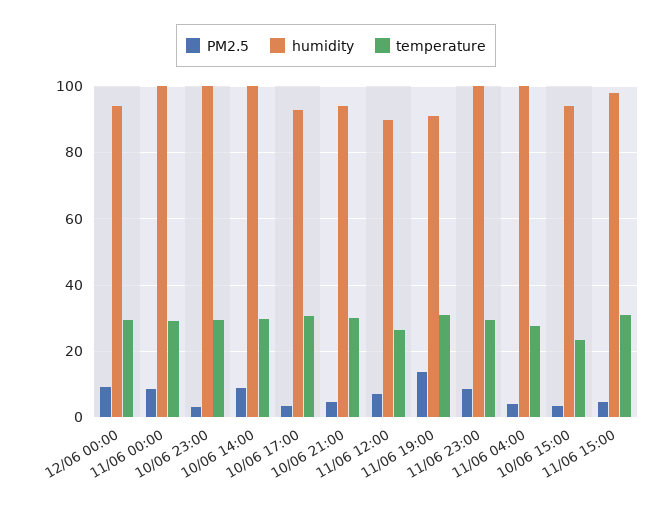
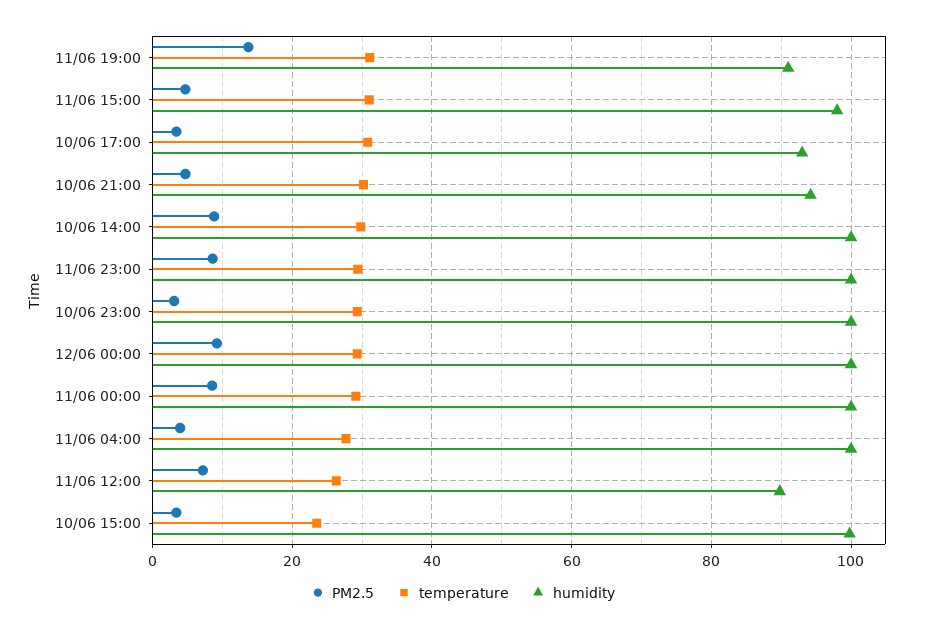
  {
    "PM2.5": {
      "12/06 00:00": 10,
      "11/06 00:00": 8,
      "10/06 23:00": 4,
      "10/06 14:00": 8,
      "10/06 17:00": 4,
      "10/06 21:00": 4,
      "11/06 12:00": 8,
      "11/06 19:00": 14,
      "11/06 23:00": 8,
      "11/06 04:00": 4,
      "10/06 15:00": 4,
      "11/06 15:00": 4
    },
    "humidity": {
-     "12/06 00:00": 94,
+     "12/06 00:00": 100,
      "11/06 00:00": 100,
      "10/06 23:00": 100,
      "10/06 14:00": 100,
      "10/06 17:00": 94,
      "10/06 21:00": 94,
      "11/06 12:00": 90,
      "11/06 19:00": 92,
      "11/06 23:00": 100,
      "11/06 04:00": 100,
-     "10/06 15:00": 94,
+     "10/06 15:00": 100,
      "11/06 15:00": 98
    },
    "temperature": {
      "12/06 00:00": 30,
      "11/06 00:00": 30,
      "10/06 23:00": 30,
      "10/06 14:00": 30,
      "10/06 17:00": 30,
      "10/06 21:00": 30,
      "11/06 12:00": 26,
      "11/06 19:00": 32,
      "11/06 23:00": 30,
      "11/06 04:00": 28,
      "10/06 15:00": 24,
      "11/06 15:00": 32
    }
  }

